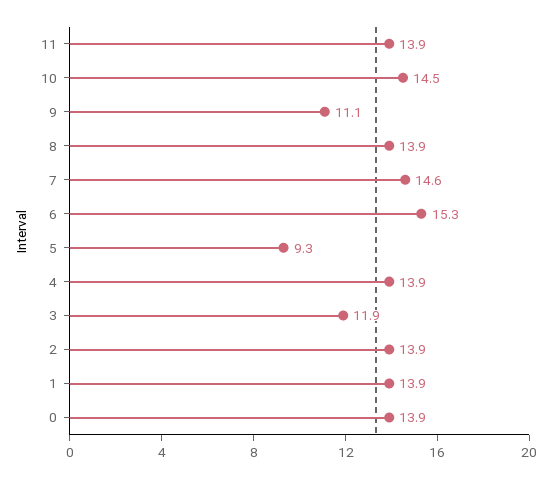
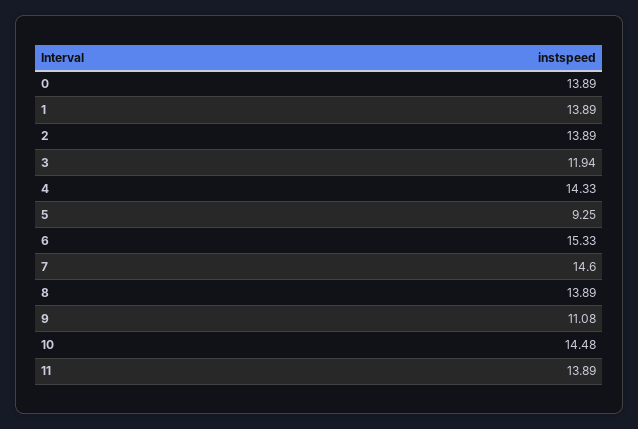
  {
    "11": 13.89,
    "10": 14.48,
    "9": 11.08,
    "8": 13.89,
    "7": 14.6,
    "6": 15.33,
    "5": 9.25,
-   "4": 13.9,
+   "4": 14.33,
    "3": 11.94,
    "2": 13.89,
    "1": 13.89,
    "0": 13.89
  }

